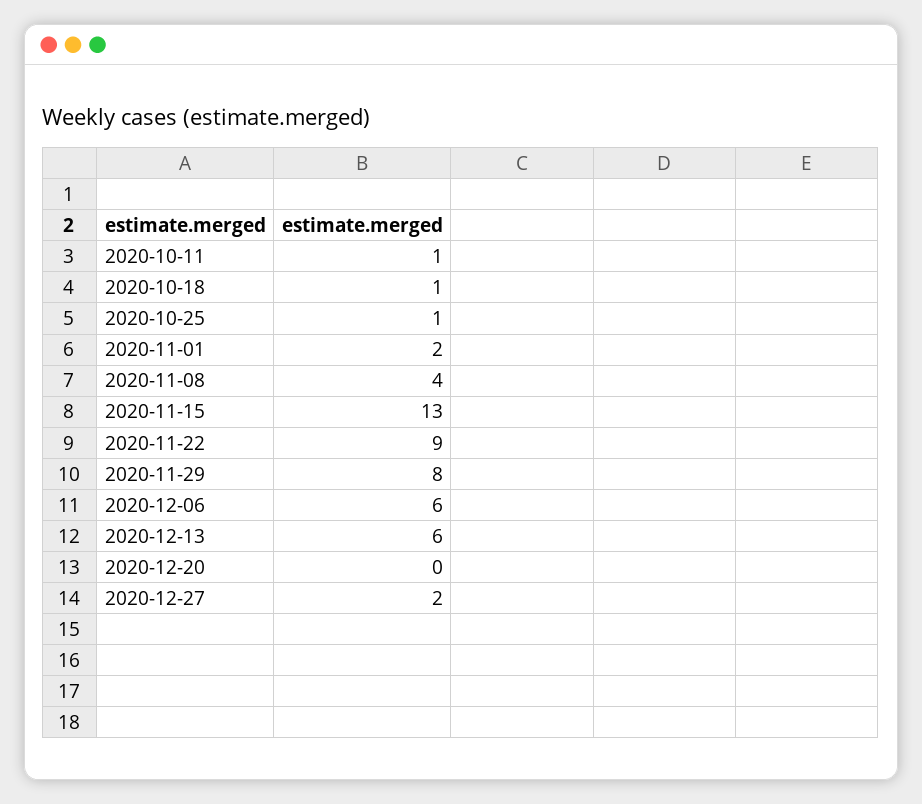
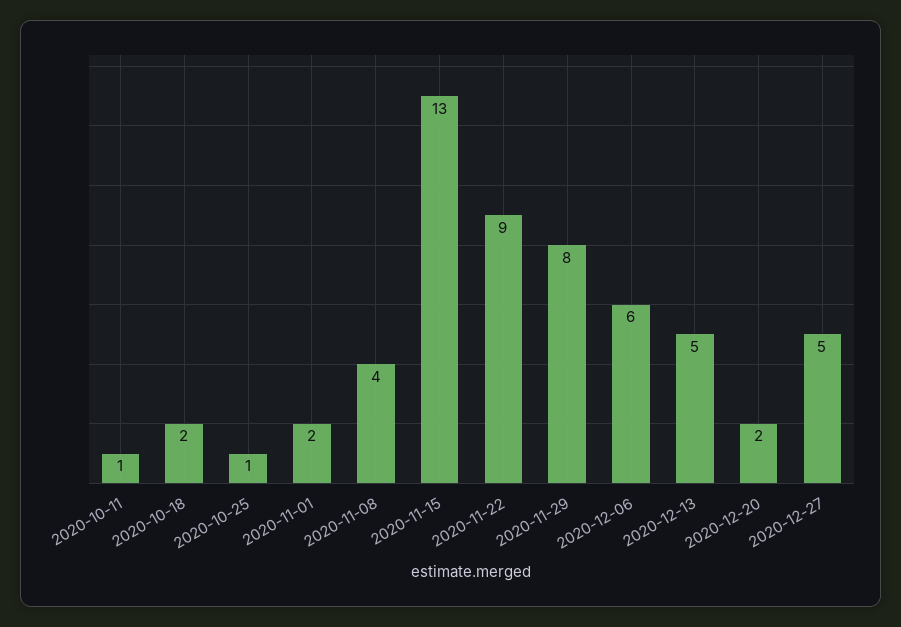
  {
    "2020-10-11": 1,
-   "2020-10-18": 1,
+   "2020-10-18": 2,
    "2020-10-25": 1,
    "2020-11-01": 2,
    "2020-11-08": 4,
    "2020-11-15": 13,
    "2020-11-22": 9,
    "2020-11-29": 8,
    "2020-12-06": 6,
-   "2020-12-13": 6,
+   "2020-12-13": 5,
-   "2020-12-20": 0,
+   "2020-12-20": 2,
-   "2020-12-27": 2
+   "2020-12-27": 5
  }

